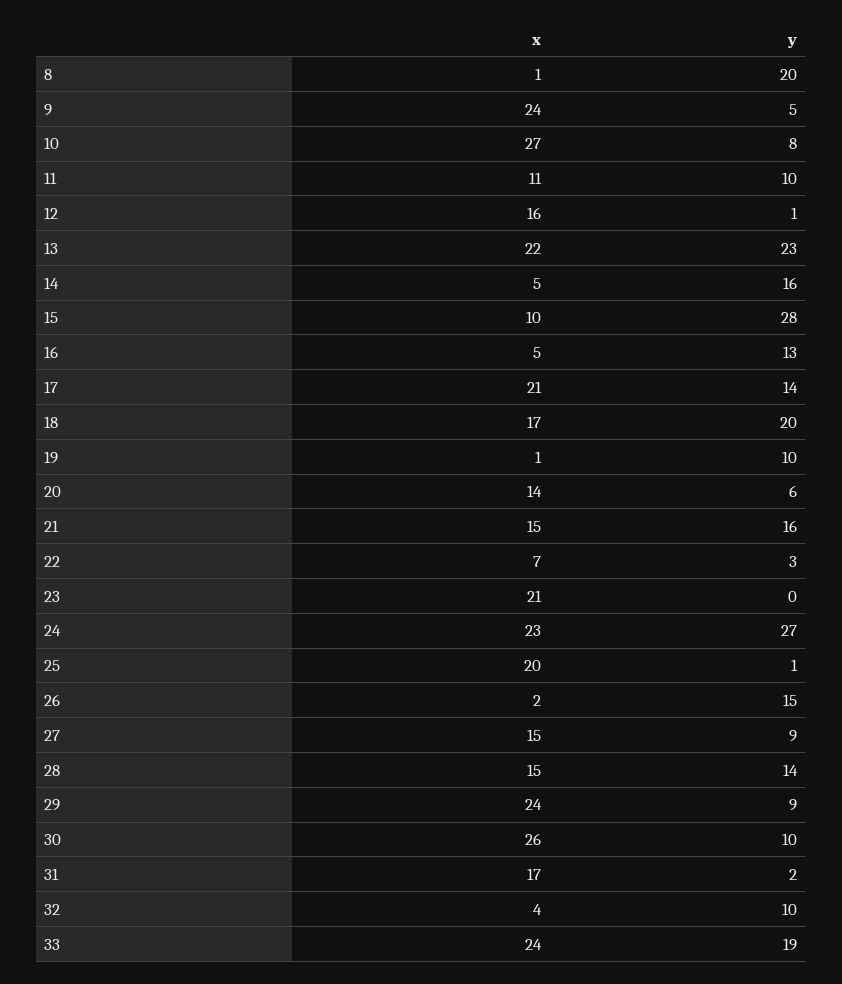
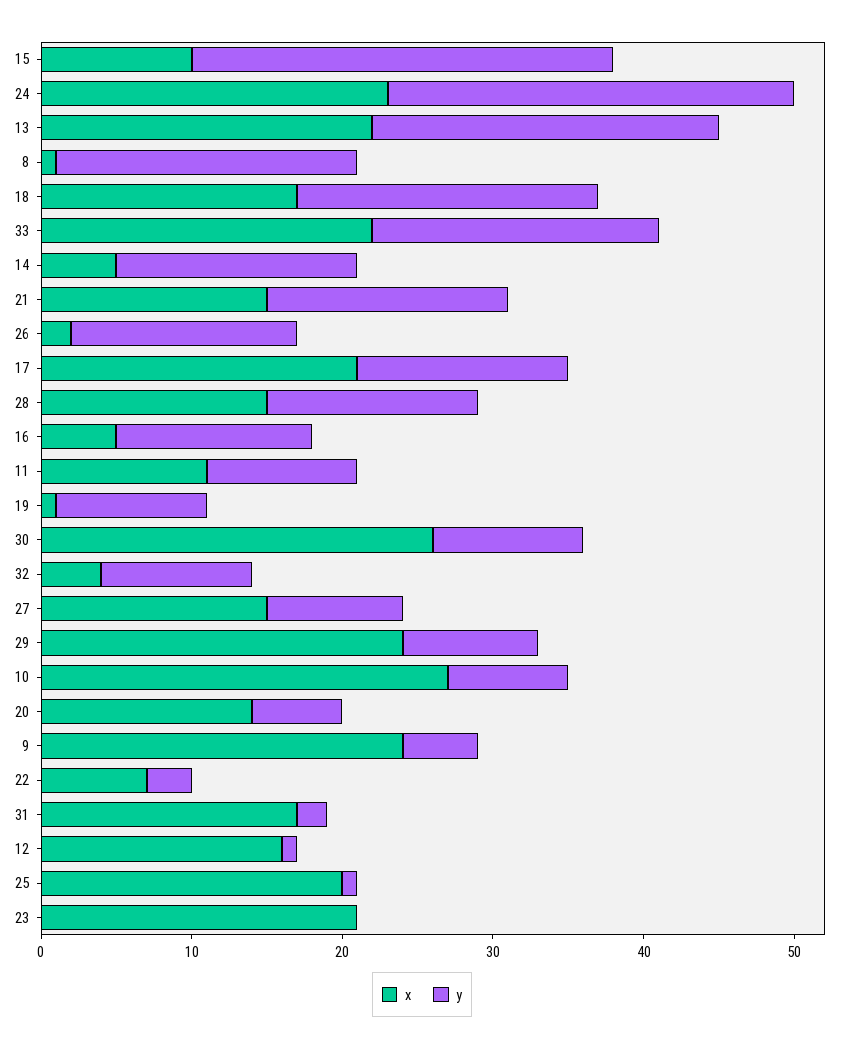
  {
    "x": {
      "8": 1,
      "9": 24,
      "10": 27,
      "11": 11,
      "12": 16,
      "13": 22,
      "14": 5,
      "15": 10,
      "16": 5,
      "17": 21,
      "18": 17,
      "19": 1,
      "20": 14,
      "21": 15,
      "22": 7,
      "23": 21,
      "24": 23,
      "25": 20,
      "26": 2,
      "27": 15,
      "28": 15,
      "29": 24,
      "30": 26,
      "31": 17,
      "32": 4,
-     "33": 24
+     "33": 22
    },
    "y": {
      "8": 20,
      "9": 5,
      "10": 8,
      "11": 10,
      "12": 1,
      "13": 23,
      "14": 16,
      "15": 28,
      "16": 13,
      "17": 14,
      "18": 20,
      "19": 10,
      "20": 6,
      "21": 16,
      "22": 3,
      "23": 0,
      "24": 27,
      "25": 1,
      "26": 15,
      "27": 9,
      "28": 14,
      "29": 9,
      "30": 10,
      "31": 2,
      "32": 10,
      "33": 19
    }
  }

